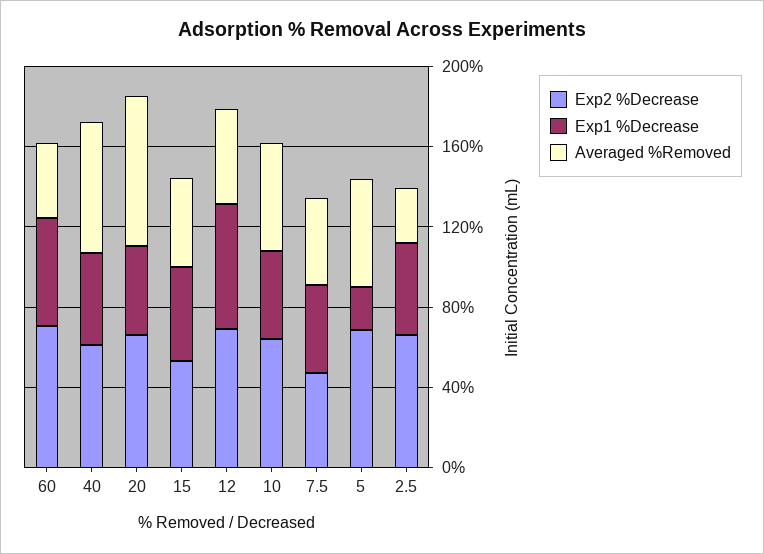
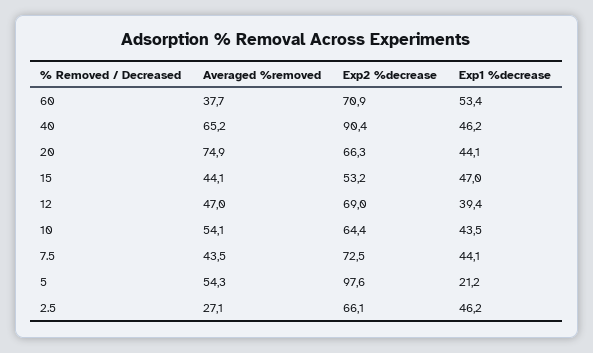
  {
    "Exp2 %Decrease": {
      "60": 70.9,
-     "40": 60,
+     "40": 90.4,
      "20": 66.3,
      "15": 53.2,
      "12": 69,
      "10": 64.4,
-     "7.5": 50,
+     "7.5": 72.5,
-     "5": 70,
+     "5": 97.6,
      "2.5": 66.1
    },
    "Exp1 %Decrease": {
      "60": 53.4,
      "40": 46.2,
      "20": 44.1,
      "15": 47,
-     "12": 60,
+     "12": 39.4,
      "10": 43.5,
      "7.5": 44.1,
      "5": 21.2,
      "2.5": 46.2
    },
    "Averaged %Removed": {
      "60": 37.7,
      "40": 65.2,
      "20": 74.9,
      "15": 44.1,
      "12": 47,
      "10": 54.1,
      "7.5": 43.5,
      "5": 54.3,
      "2.5": 27.1
    }
  }

